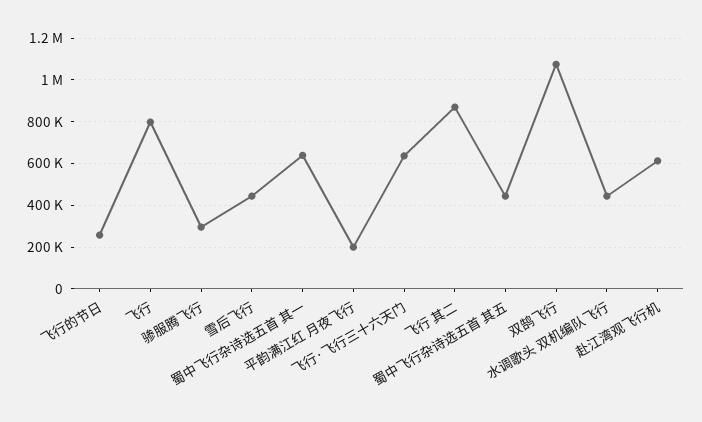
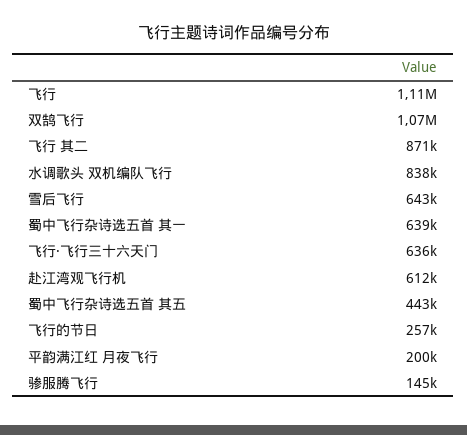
  {
    "飞行的节日": 257000,
-   "飞行": 800000,
+   "飞行": 1110000,
-   "骖服腾飞行": 300000,
+   "骖服腾飞行": 145000,
-   "雪后飞行": 450000,
+   "雪后飞行": 643000,
    "蜀中飞行杂诗选五首 其一": 639000,
    "平韵满江红 月夜飞行": 200000,
    "飞行·飞行三十六天门": 636000,
    "飞行 其二": 871000,
    "蜀中飞行杂诗选五首 其五": 443000,
    "双鹄飞行": 1070000,
-   "水调歌头 双机编队飞行": 450000,
+   "水调歌头 双机编队飞行": 838000,
    "赴江湾观飞行机": 612000
  }

